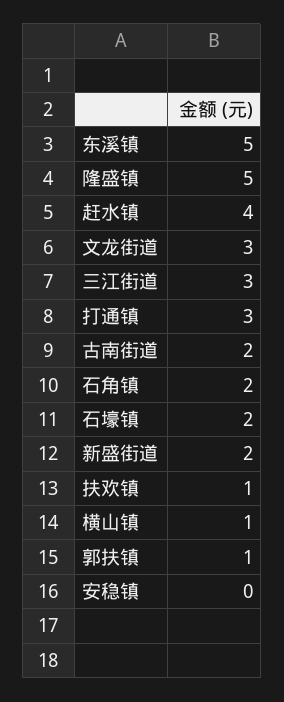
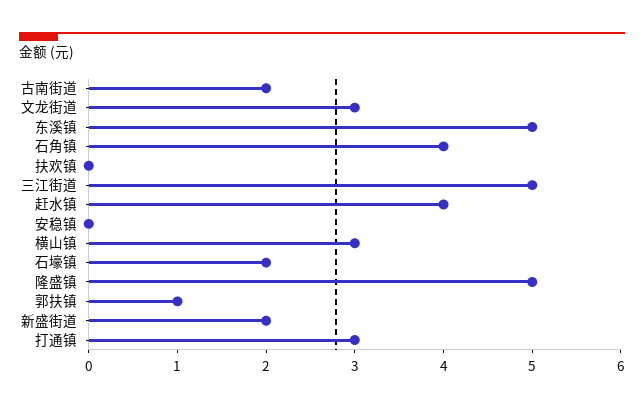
  {
    "东溪镇": 5,
    "隆盛镇": 5,
    "赶水镇": 4,
    "文龙街道": 3,
-   "三江街道": 3,
+   "三江街道": 5,
    "打通镇": 3,
    "古南街道": 2,
-   "石角镇": 2,
+   "石角镇": 4,
    "石壕镇": 2,
    "新盛街道": 2,
-   "扶欢镇": 1,
+   "扶欢镇": 0,
-   "横山镇": 1,
+   "横山镇": 3,
    "郭扶镇": 1,
    "安稳镇": 0
  }

